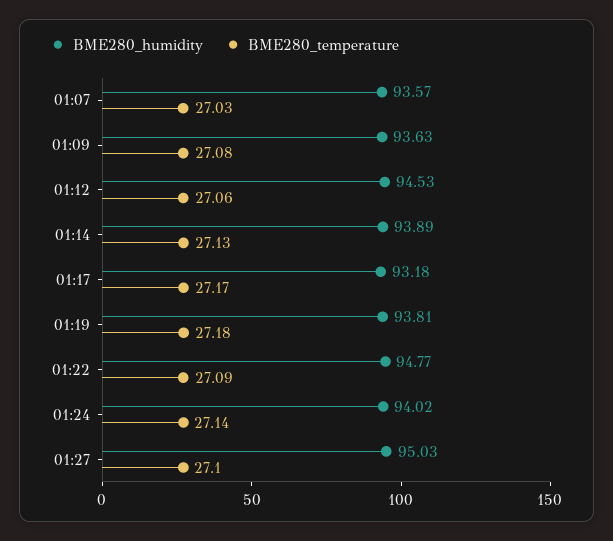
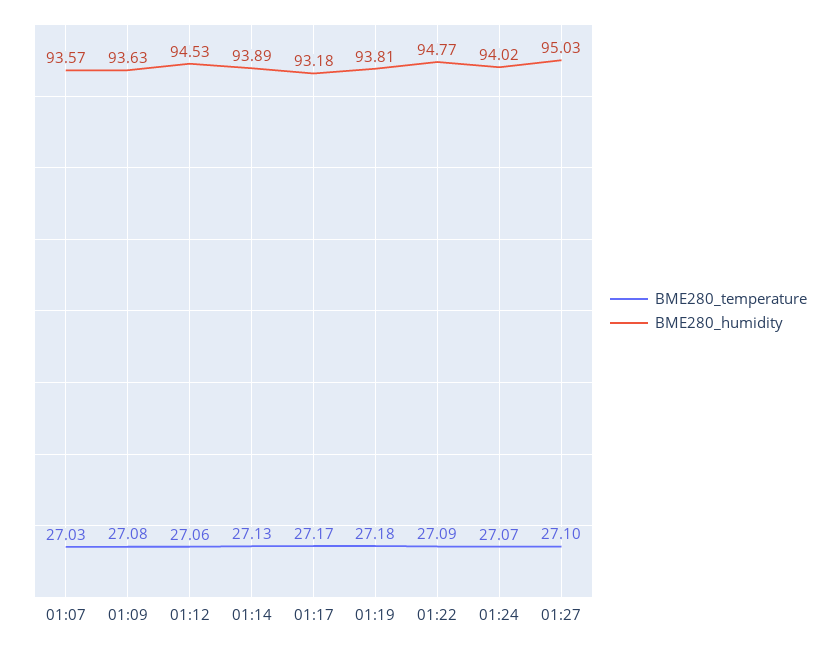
  {
    "BME280_humidity": {
      "01:07": 93.57,
      "01:09": 93.63,
      "01:12": 94.53,
      "01:14": 93.89,
      "01:17": 93.18,
      "01:19": 93.81,
      "01:22": 94.77,
      "01:24": 94.02,
      "01:27": 95.03
    },
    "BME280_temperature": {
      "01:07": 27.03,
      "01:09": 27.08,
      "01:12": 27.06,
      "01:14": 27.13,
      "01:17": 27.17,
      "01:19": 27.18,
      "01:22": 27.09,
-     "01:24": 27.14,
+     "01:24": 27.07,
      "01:27": 27.1
    }
  }

